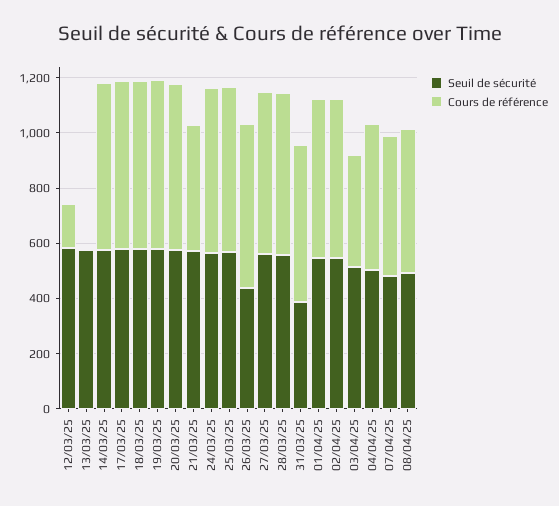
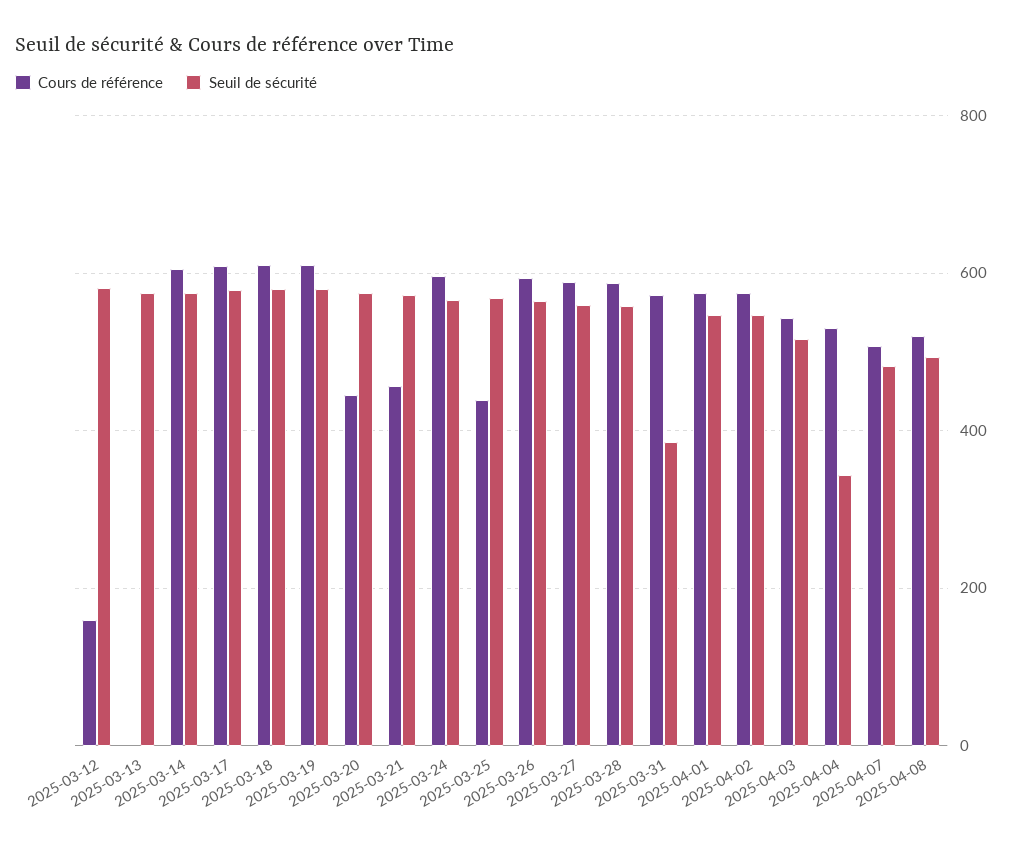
  {
    "Seuil de sécurité": {
      "12/03/25": 580,
      "13/03/25": 580,
      "14/03/25": 580,
      "17/03/25": 580,
      "18/03/25": 580,
      "19/03/25": 580,
      "20/03/25": 580,
      "21/03/25": 580,
      "24/03/25": 560,
      "25/03/25": 560,
-     "26/03/25": 450,
+     "26/03/25": 560,
      "27/03/25": 560,
      "28/03/25": 560,
      "31/03/25": 380,
      "01/04/25": 540,
      "02/04/25": 540,
      "03/04/25": 520,
-     "04/04/25": 500,
+     "04/04/25": 340,
      "07/04/25": 480,
      "08/04/25": 500
    },
    "Cours de référence": {
      "12/03/25": 160,
      "13/03/25": 0,
      "14/03/25": 600,
      "17/03/25": 600,
      "18/03/25": 620,
      "19/03/25": 620,
-     "20/03/25": 600,
+     "20/03/25": 440,
      "21/03/25": 460,
      "24/03/25": 600,
-     "25/03/25": 600,
+     "25/03/25": 440,
      "26/03/25": 600,
      "27/03/25": 580,
      "28/03/25": 580,
      "31/03/25": 580,
      "01/04/25": 580,
      "02/04/25": 580,
-     "03/04/25": 400,
+     "03/04/25": 540,
      "04/04/25": 540,
      "07/04/25": 500,
      "08/04/25": 520
    }
  }

